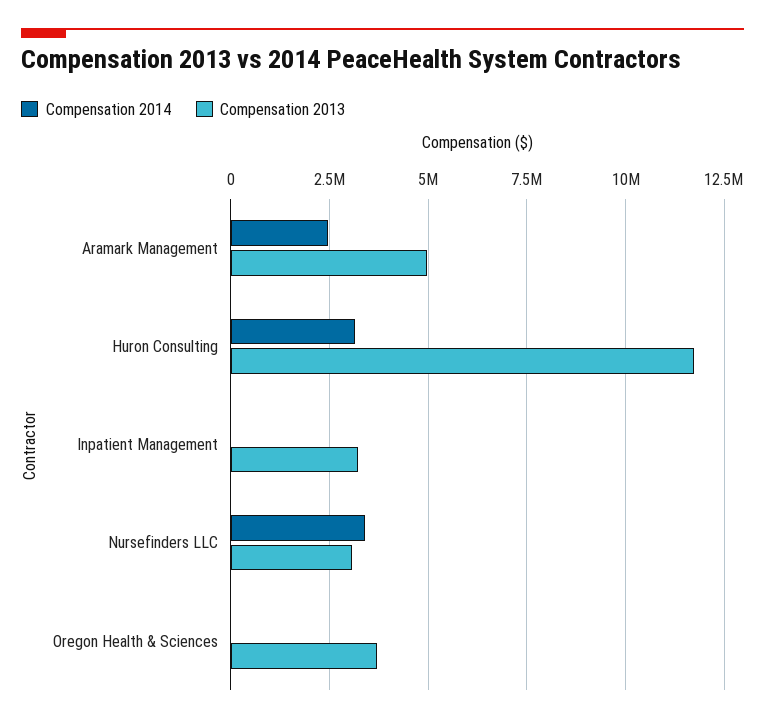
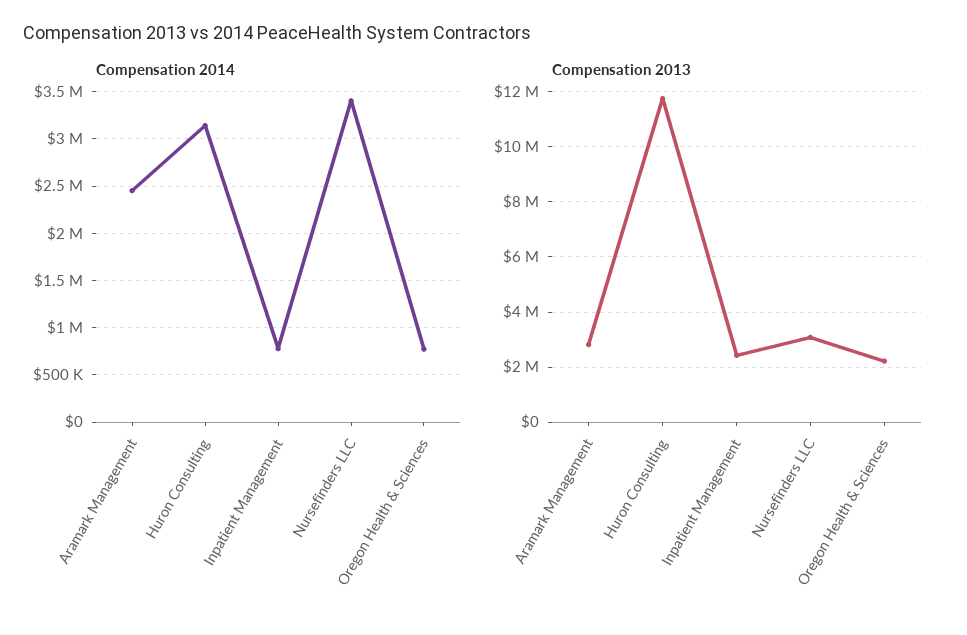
  {
    "Compensation 2014": {
      "Aramark Management": 2500000,
      "Huron Consulting": 3100000,
-     "Inpatient Management": 0,
+     "Inpatient Management": 800000,
      "Nursefinders LLC": 3400000,
-     "Oregon Health & Sciences": 0
+     "Oregon Health & Sciences": 800000
    },
    "Compensation 2013": {
-     "Aramark Management": 5000000,
+     "Aramark Management": 2750000,
      "Huron Consulting": 11750000,
-     "Inpatient Management": 3250000,
+     "Inpatient Management": 2500000,
      "Nursefinders LLC": 3000000,
-     "Oregon Health & Sciences": 3750000
+     "Oregon Health & Sciences": 2250000
    }
  }

